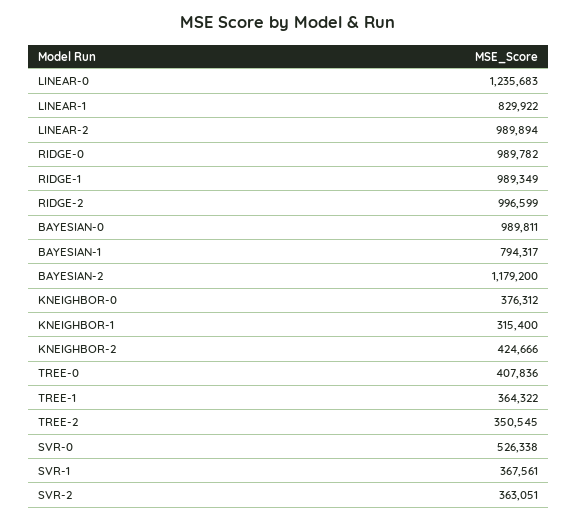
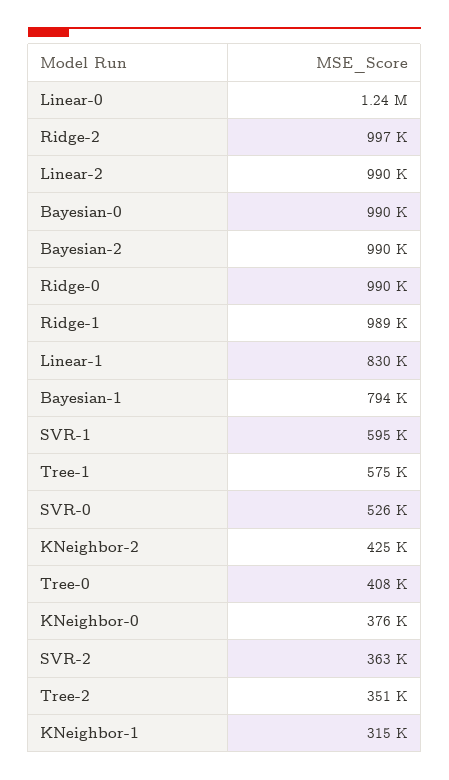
  {
    "LINEAR-0": 1235683,
    "LINEAR-1": 829922,
    "LINEAR-2": 989894,
    "RIDGE-0": 989782,
    "RIDGE-1": 989349,
    "RIDGE-2": 996599,
    "BAYESIAN-0": 989811,
    "BAYESIAN-1": 794317,
-   "BAYESIAN-2": 1179200,
+   "BAYESIAN-2": 990000,
    "KNEIGHBOR-0": 376312,
    "KNEIGHBOR-1": 315400,
    "KNEIGHBOR-2": 424666,
    "TREE-0": 407836,
-   "TREE-1": 364322,
+   "TREE-1": 575000,
    "TREE-2": 350545,
    "SVR-0": 526338,
-   "SVR-1": 367561,
+   "SVR-1": 595000,
    "SVR-2": 363051
  }

